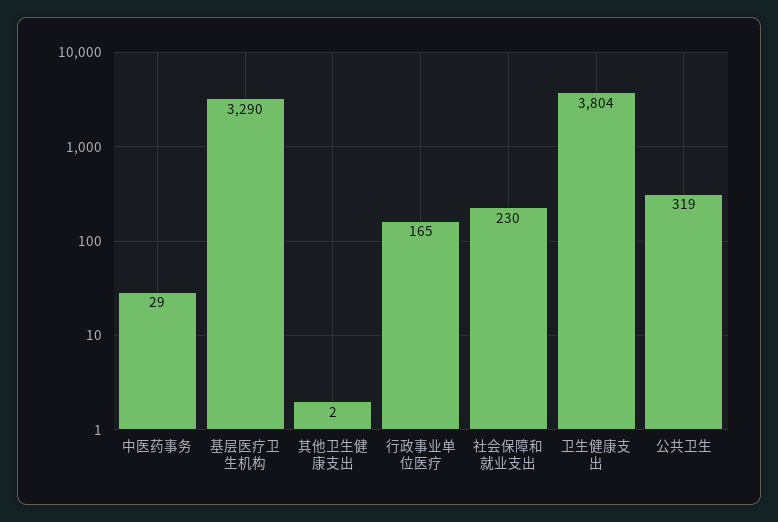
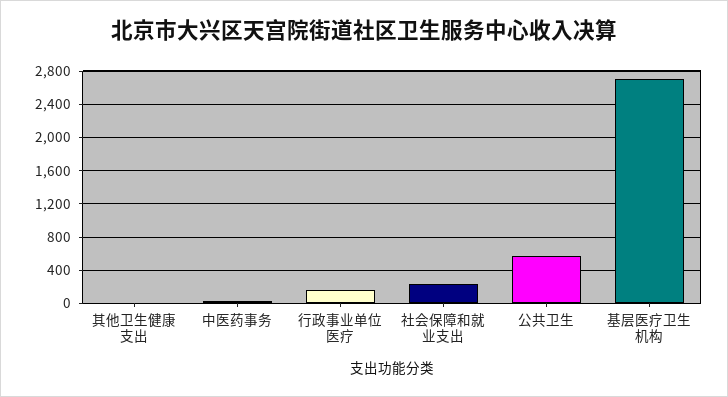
  {
    "中医药事务": 29,
-   "基层医疗卫生机构": 3290,
+   "基层医疗卫生机构": 2700,
    "其他卫生健康支出": 2,
    "行政事业单位医疗": 165,
    "社会保障和就业支出": 230,
-   "卫生健康支出": 3804,
-   "公共卫生": 319
+   "公共卫生": 600
  }

